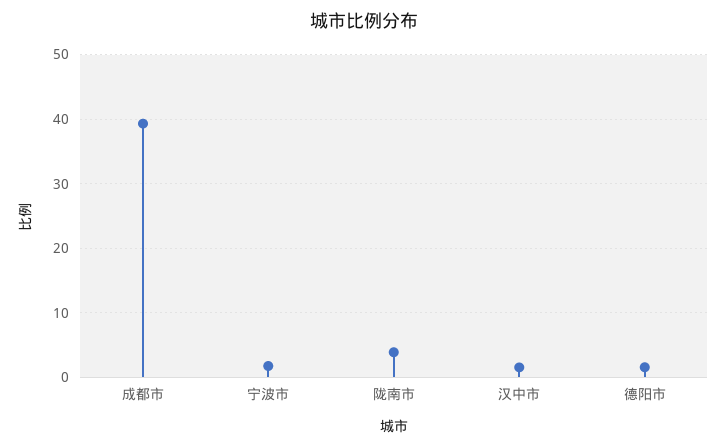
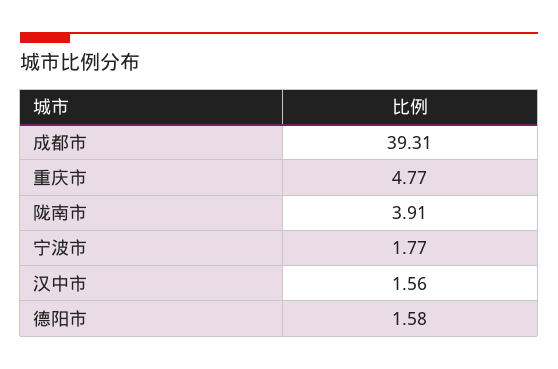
  {
    "成都市": 39.31,
    "宁波市": 1.77,
    "陇南市": 3.91,
    "汉中市": 1.56,
-   "德阳市": 1.58
+   "德阳市": 1.58,
+   "重庆市": 4.77
  }

